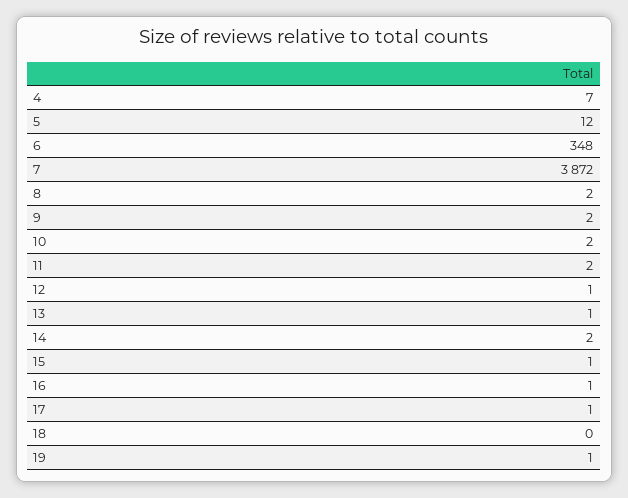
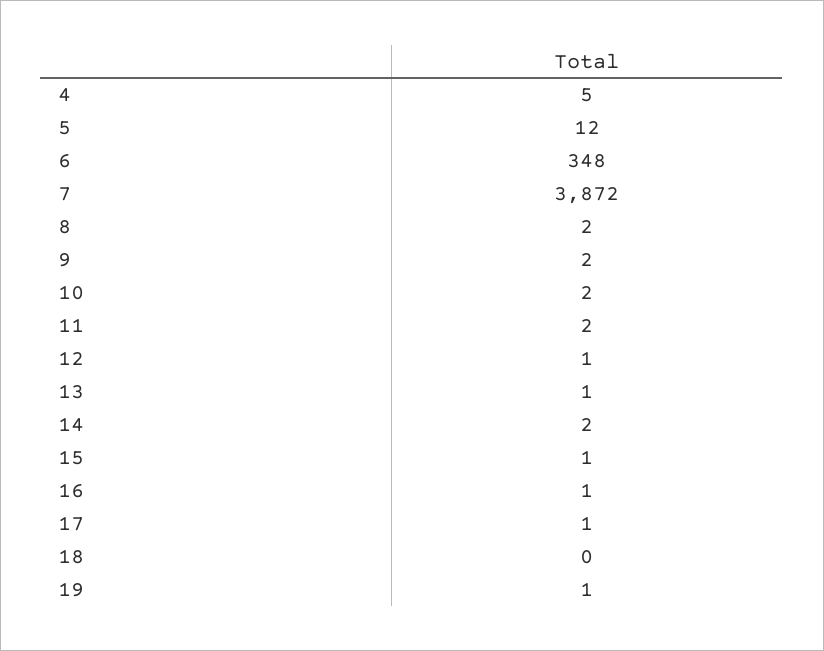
  {
-   "4": 7,
+   "4": 5,
    "5": 12,
    "6": 348,
    "7": 3872,
    "8": 2,
    "9": 2,
    "10": 2,
    "11": 2,
    "12": 1,
    "13": 1,
    "14": 2,
    "15": 1,
    "16": 1,
    "17": 1,
    "18": 0,
    "19": 1
  }

